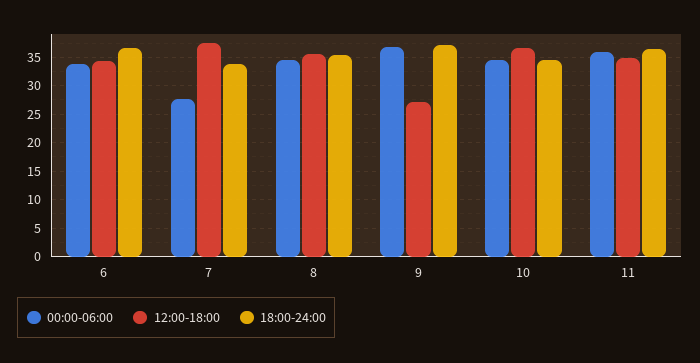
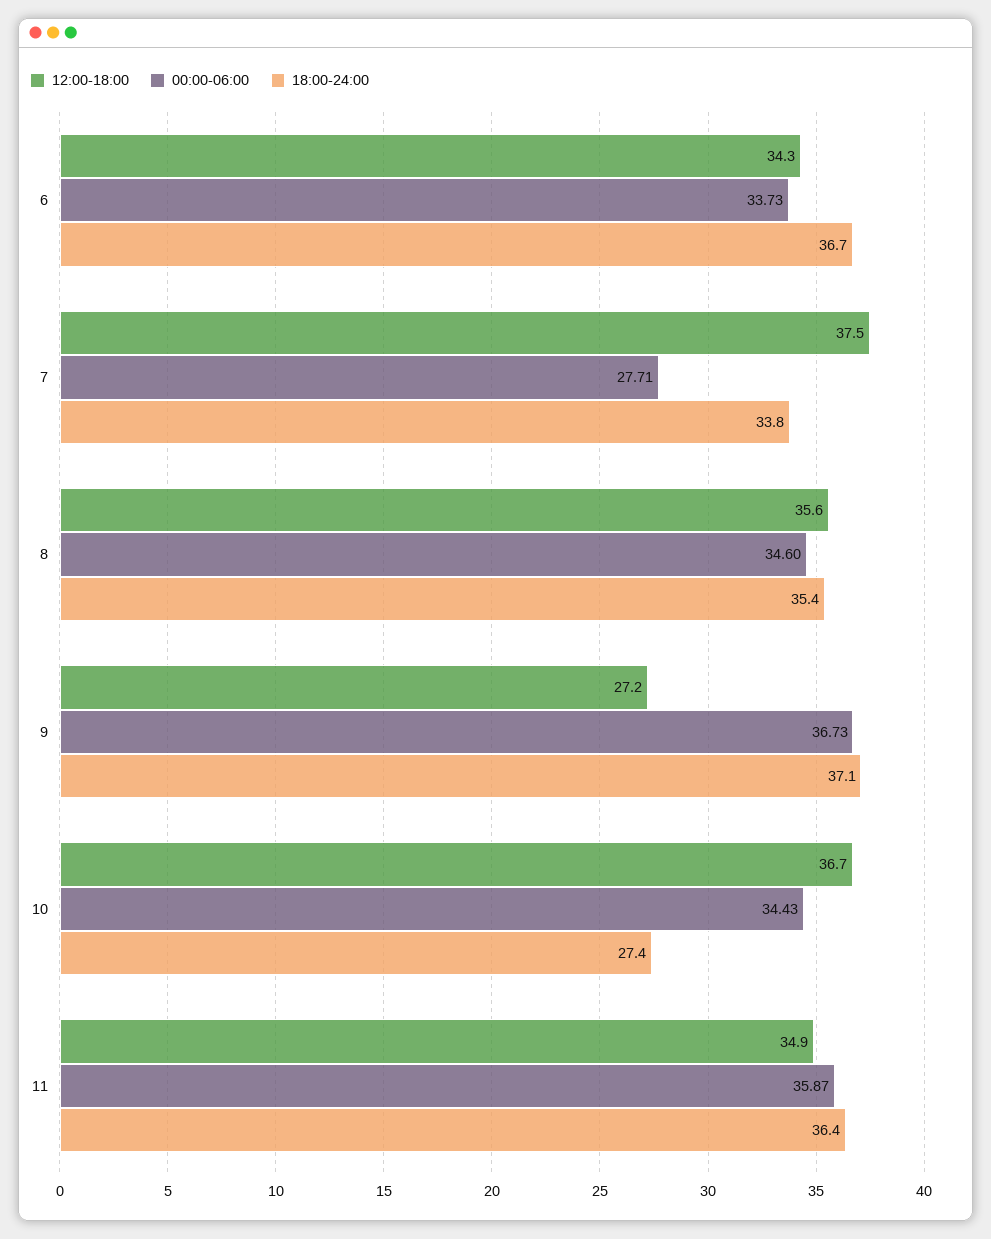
  {
    "00:00-06:00": {
      "6": 33.73,
      "7": 27.71,
      "8": 34.6,
      "9": 36.73,
      "10": 34.43,
      "11": 35.87
    },
    "12:00-18:00": {
      "6": 34.3,
      "7": 37.5,
      "8": 35.6,
      "9": 27.2,
      "10": 36.7,
      "11": 34.9
    },
    "18:00-24:00": {
      "6": 36.7,
      "7": 33.8,
      "8": 35.4,
      "9": 37.1,
-     "10": 35,
+     "10": 27.4,
      "11": 36.4
    }
  }

